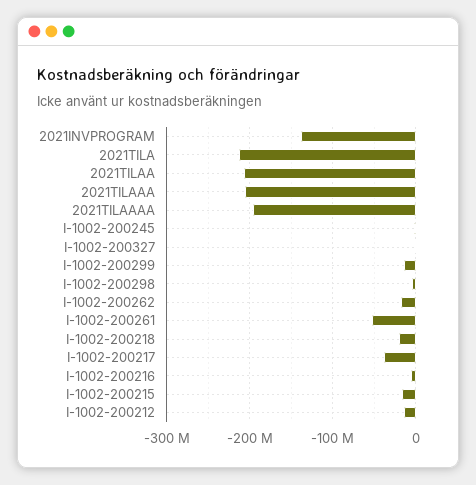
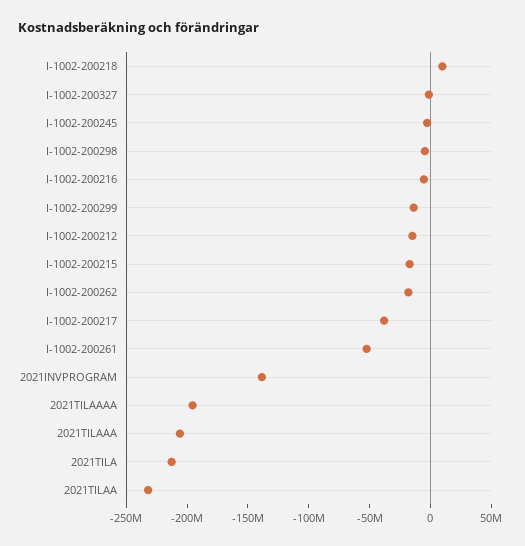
  {
    "2021INVPROGRAM": -140000000,
    "2021TILA": -210000000,
-   "2021TILAA": -210000000,
+   "2021TILAA": -230000000,
    "2021TILAAA": -210000000,
    "2021TILAAAA": -200000000,
    "I-1002-200245": 0,
    "I-1002-200327": 0,
    "I-1002-200299": -10000000,
    "I-1002-200298": 0,
    "I-1002-200262": -20000000,
    "I-1002-200261": -50000000,
-   "I-1002-200218": -20000000,
+   "I-1002-200218": 10000000,
    "I-1002-200217": -40000000,
    "I-1002-200216": -10000000,
    "I-1002-200215": -20000000,
    "I-1002-200212": -10000000
  }

